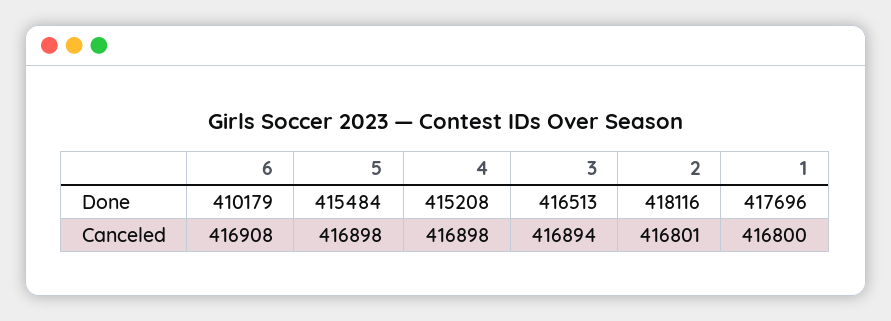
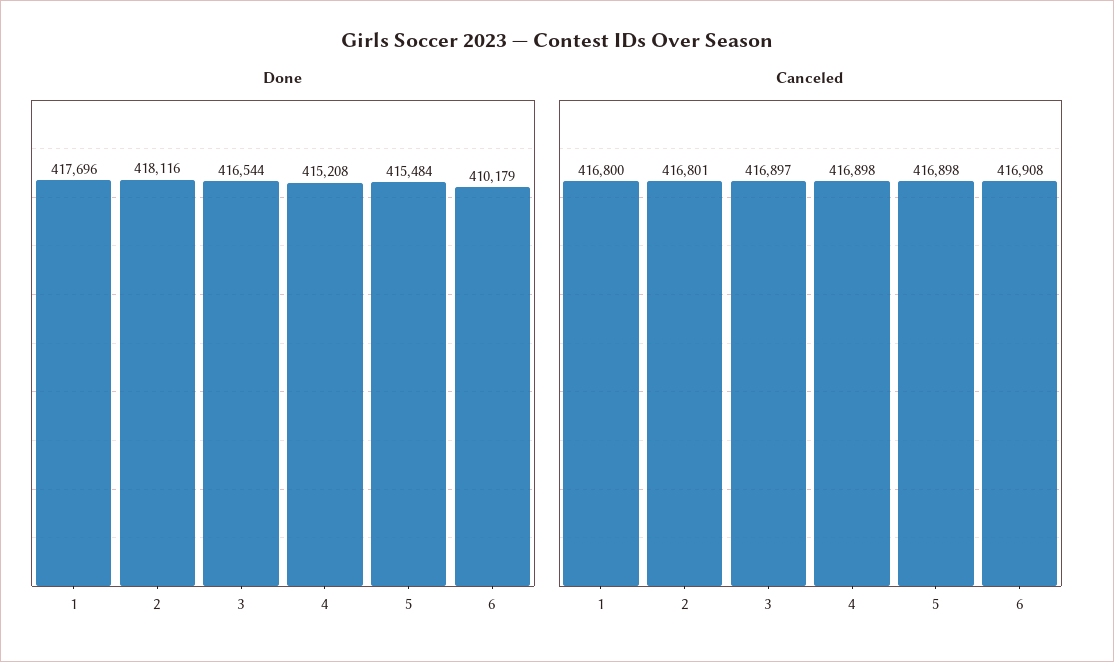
  {
    "Done": {
      "6": 410179,
      "5": 415484,
      "4": 415208,
-     "3": 416513,
+     "3": 416544,
      "2": 418116,
      "1": 417696
    },
    "Canceled": {
      "6": 416908,
      "5": 416898,
      "4": 416898,
-     "3": 416894,
+     "3": 416897,
      "2": 416801,
      "1": 416800
    }
  }

